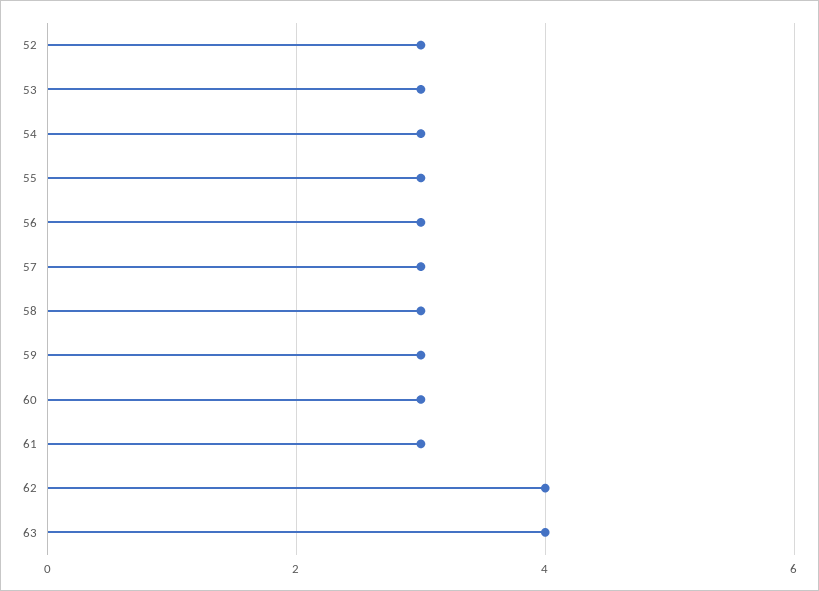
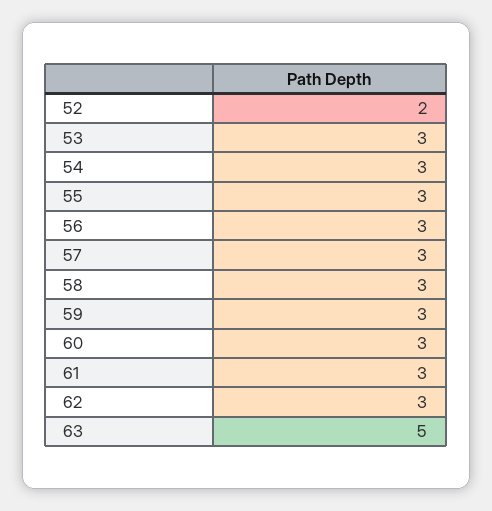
  {
-   "52": 3,
+   "52": 2,
    "53": 3,
    "54": 3,
    "55": 3,
    "56": 3,
    "57": 3,
    "58": 3,
    "59": 3,
    "60": 3,
    "61": 3,
-   "62": 4,
+   "62": 3,
-   "63": 4
+   "63": 5
  }

